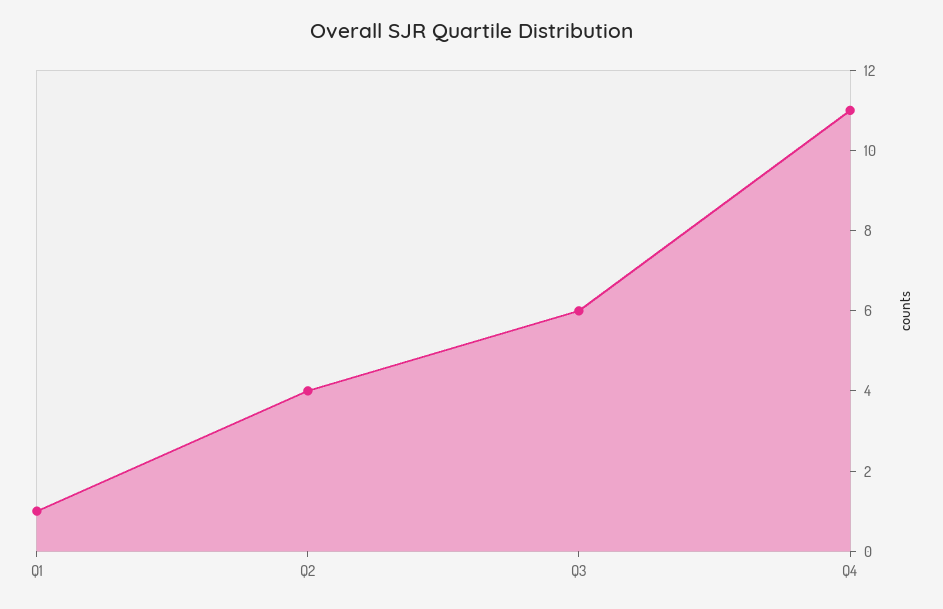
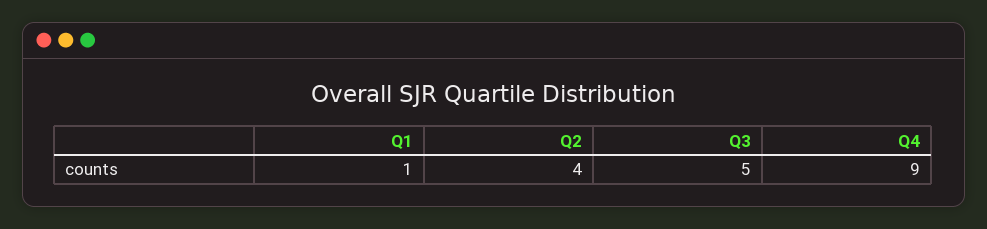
  {
    "Q1": 1,
    "Q2": 4,
-   "Q3": 6,
+   "Q3": 5,
-   "Q4": 11
+   "Q4": 9
  }

